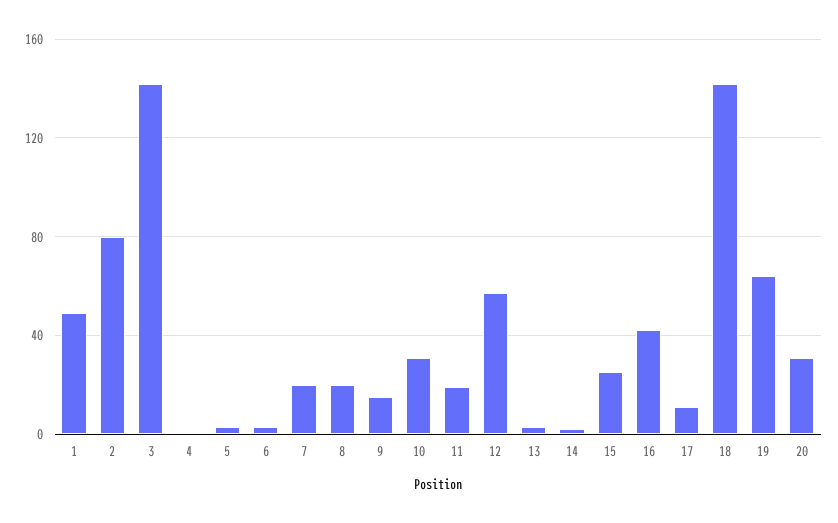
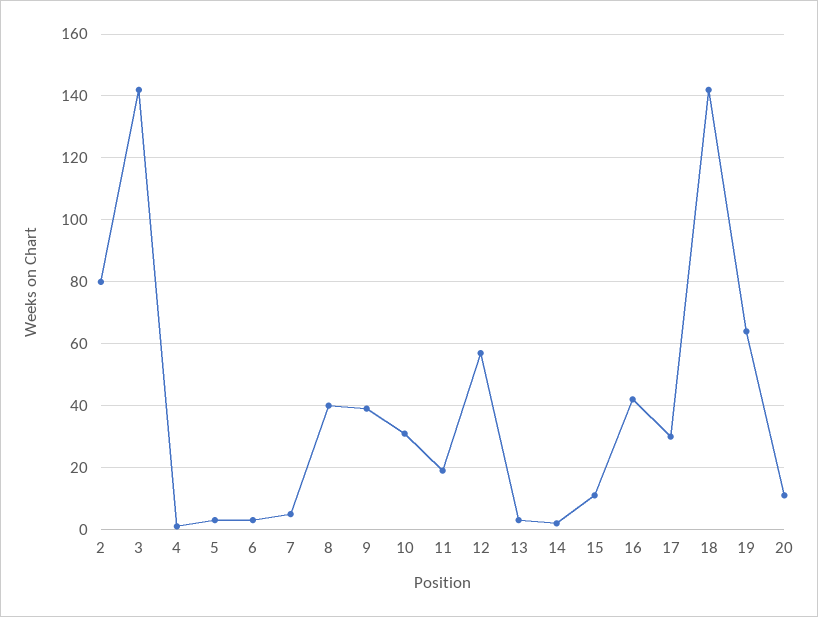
  {
-   "1": 50,
    "2": 80,
    "3": 140,
    "4": 0,
    "5": 5,
    "6": 5,
-   "7": 20,
+   "7": 5,
-   "8": 20,
+   "8": 40,
-   "9": 15,
+   "9": 40,
    "10": 30,
    "11": 20,
    "12": 55,
    "13": 5,
    "14": 0,
-   "15": 25,
+   "15": 10,
    "16": 40,
-   "17": 10,
+   "17": 30,
    "18": 140,
    "19": 65,
-   "20": 30
+   "20": 10
  }

